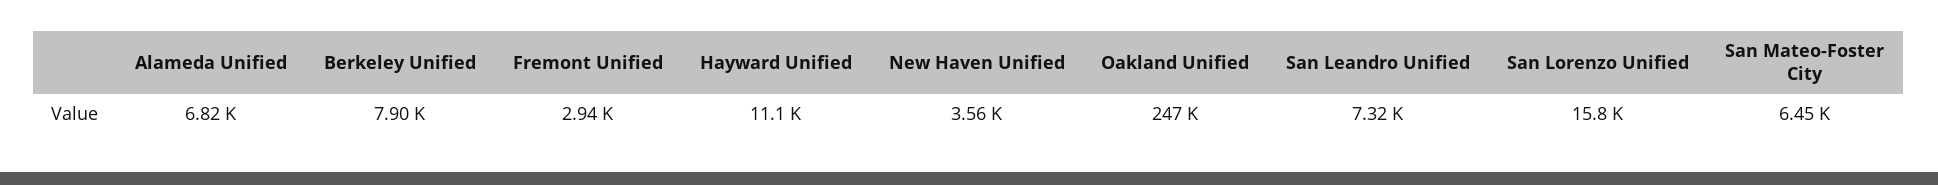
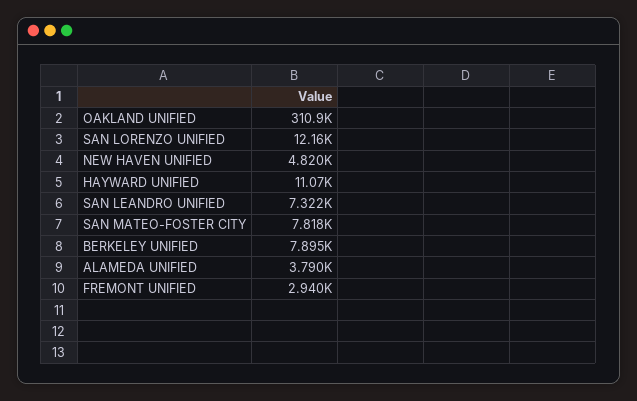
  {
-   "Alameda Unified": 6820,
+   "Alameda Unified": 3790,
    "Berkeley Unified": 7895,
    "Fremont Unified": 2940,
    "Hayward Unified": 11070,
-   "New Haven Unified": 3560,
+   "New Haven Unified": 4820,
-   "Oakland Unified": 247000,
+   "Oakland Unified": 310900,
    "San Leandro Unified": 7322,
-   "San Lorenzo Unified": 15800,
+   "San Lorenzo Unified": 12160,
-   "San Mateo-Foster City": 6450
+   "San Mateo-Foster City": 7818
  }

